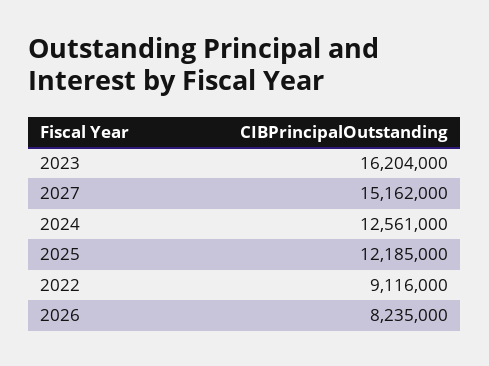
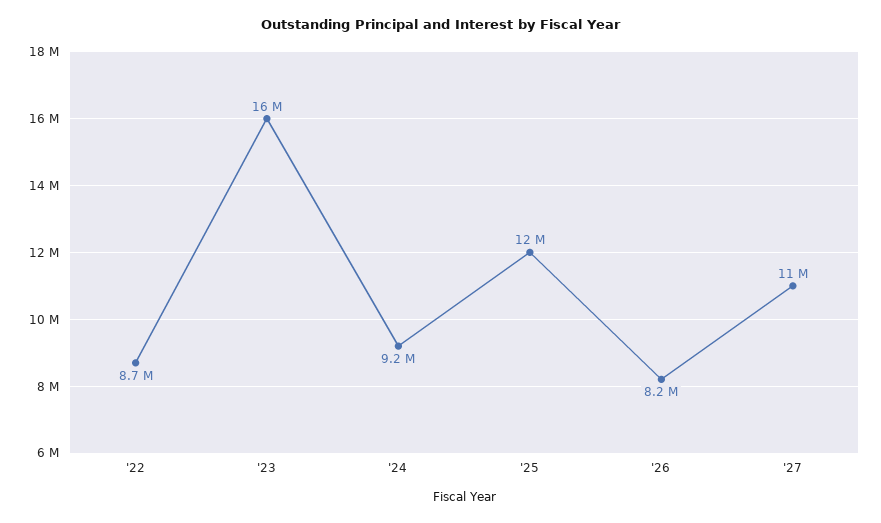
  {
    "2023": 16204000,
-   "2027": 15162000,
+   "2027": 11000000,
-   "2024": 12561000,
+   "2024": 9200000,
    "2025": 12185000,
-   "2022": 9116000,
+   "2022": 8700000,
    "2026": 8235000
  }

